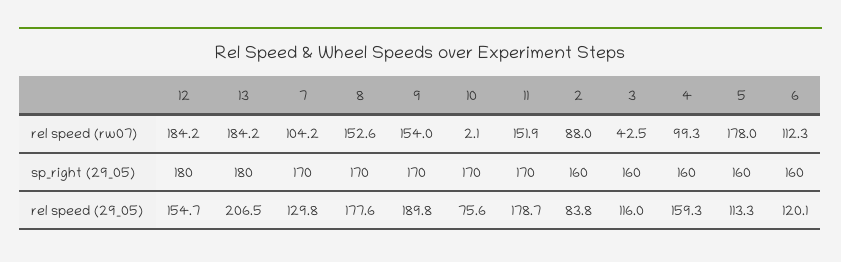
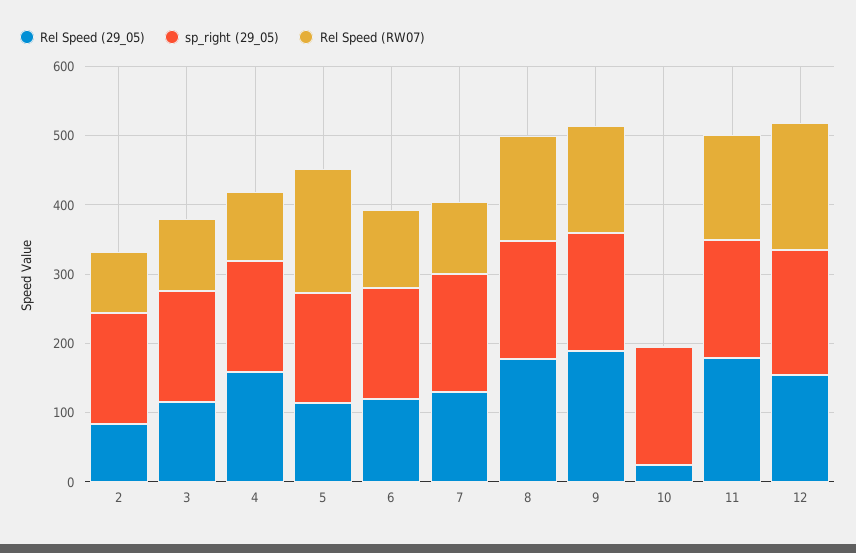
  {
    "rel speed (rw07)": {
      "12": 184.2,
-     "13": 184.2,
      "7": 104.2,
      "8": 152.6,
      "9": 154,
      "10": 2.1,
      "11": 151.9,
      "2": 88,
-     "3": 42.5,
+     "3": 100,
      "4": 99.3,
      "5": 178,
      "6": 112.3
    },
    "sp_right (29_05)": {
      "12": 180,
-     "13": 180,
      "7": 170,
      "8": 170,
      "9": 170,
      "10": 170,
      "11": 170,
      "2": 160,
      "3": 160,
      "4": 160,
      "5": 160,
      "6": 160
    },
    "rel speed (29_05)": {
      "12": 154.7,
-     "13": 206.5,
      "7": 129.8,
      "8": 177.6,
      "9": 189.8,
-     "10": 75.6,
+     "10": 20,
      "11": 178.7,
      "2": 83.8,
      "3": 116,
      "4": 159.3,
      "5": 113.3,
      "6": 120.1
    }
  }

